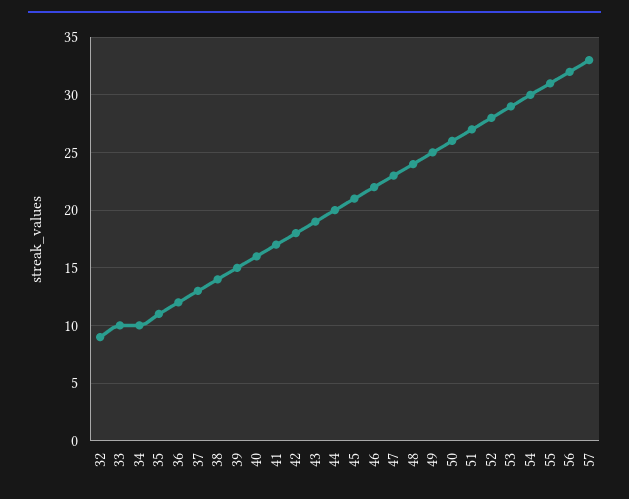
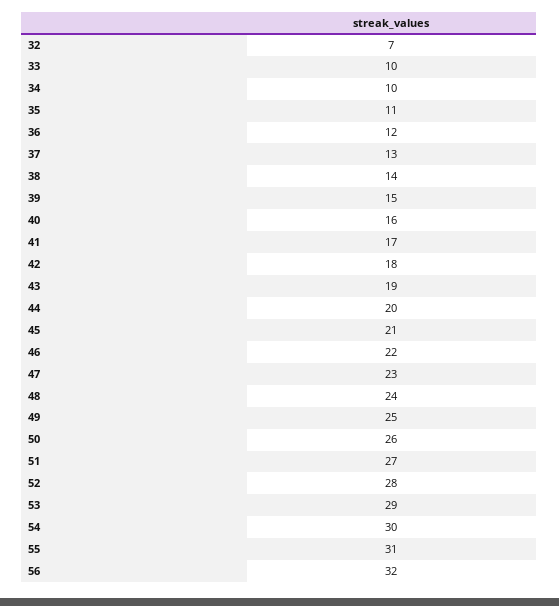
  {
-   "32": 9,
+   "32": 7,
    "33": 10,
    "34": 10,
    "35": 11,
    "36": 12,
    "37": 13,
    "38": 14,
    "39": 15,
    "40": 16,
    "41": 17,
    "42": 18,
    "43": 19,
    "44": 20,
    "45": 21,
    "46": 22,
    "47": 23,
    "48": 24,
    "49": 25,
    "50": 26,
    "51": 27,
    "52": 28,
    "53": 29,
    "54": 30,
    "55": 31,
-   "56": 32,
+   "56": 32
-   "57": 33
  }

